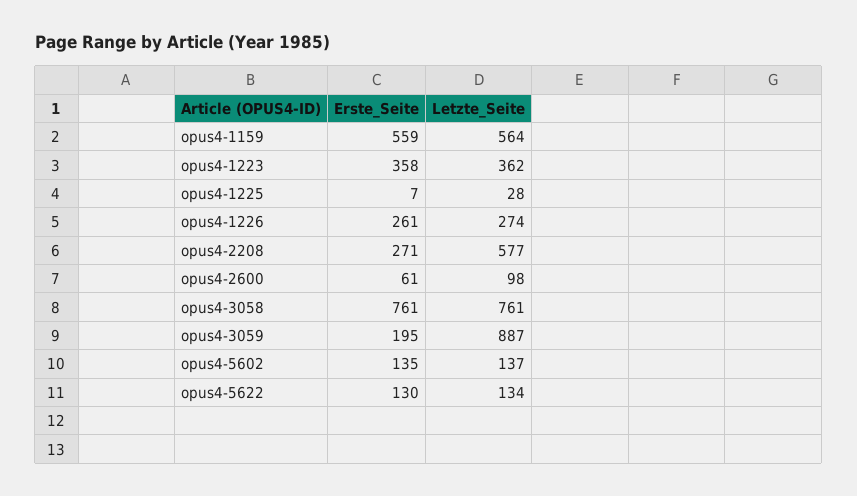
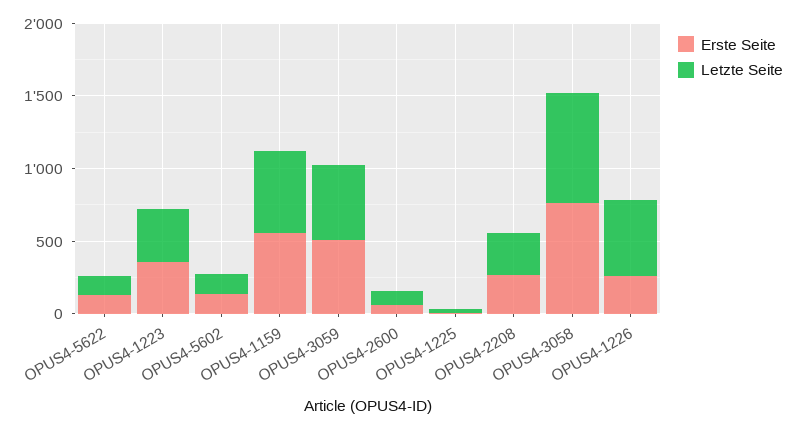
  {
    "Erste_Seite": {
      "opus4-1159": 559,
      "opus4-1223": 358,
      "opus4-1225": 7,
      "opus4-1226": 261,
      "opus4-2208": 271,
      "opus4-2600": 61,
      "opus4-3058": 761,
-     "opus4-3059": 195,
+     "opus4-3059": 500,
      "opus4-5602": 135,
      "opus4-5622": 130
    },
    "Letzte_Seite": {
      "opus4-1159": 564,
      "opus4-1223": 362,
      "opus4-1225": 28,
-     "opus4-1226": 274,
+     "opus4-1226": 500,
-     "opus4-2208": 577,
+     "opus4-2208": 300,
      "opus4-2600": 98,
      "opus4-3058": 761,
-     "opus4-3059": 887,
+     "opus4-3059": 500,
      "opus4-5602": 137,
      "opus4-5622": 134
    }
  }

